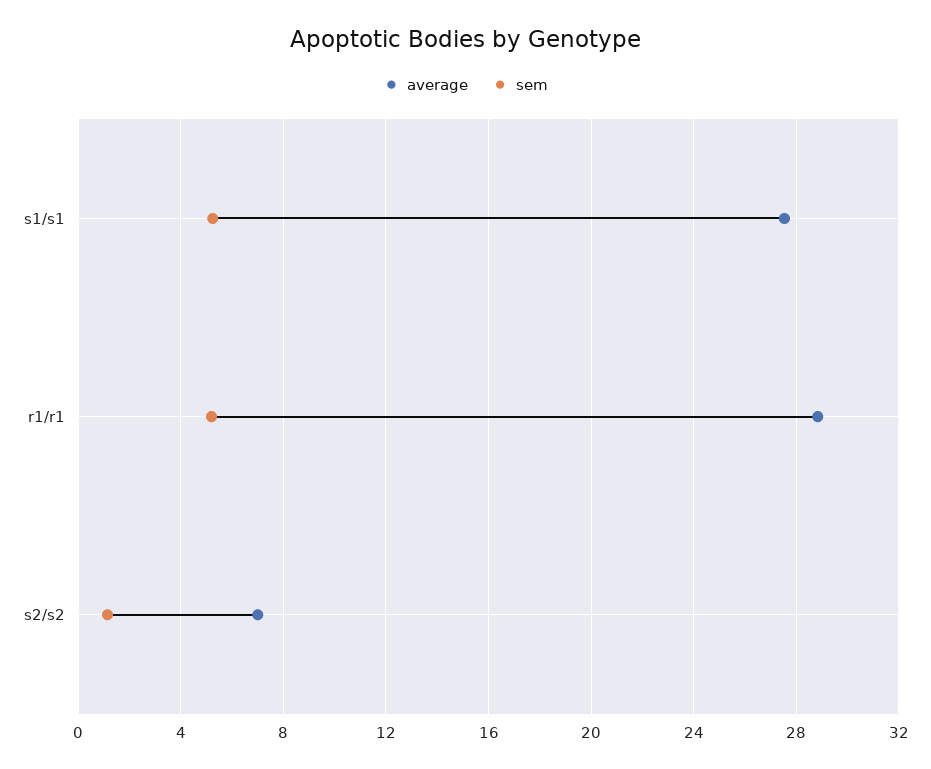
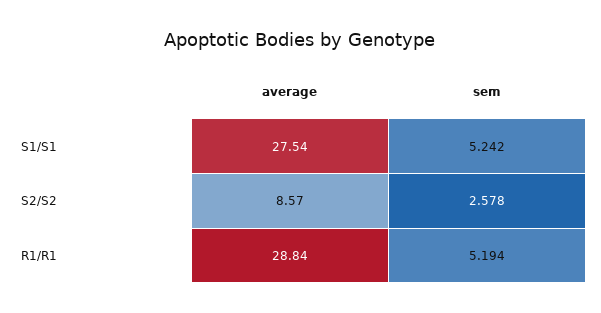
  {
    "average": {
      "s1/s1": 27.54,
      "r1/r1": 28.84,
-     "s2/s2": 7
+     "s2/s2": 8.57
    },
    "sem": {
      "s1/s1": 5.242,
      "r1/r1": 5.194,
-     "s2/s2": 1
+     "s2/s2": 2.578
    }
  }

